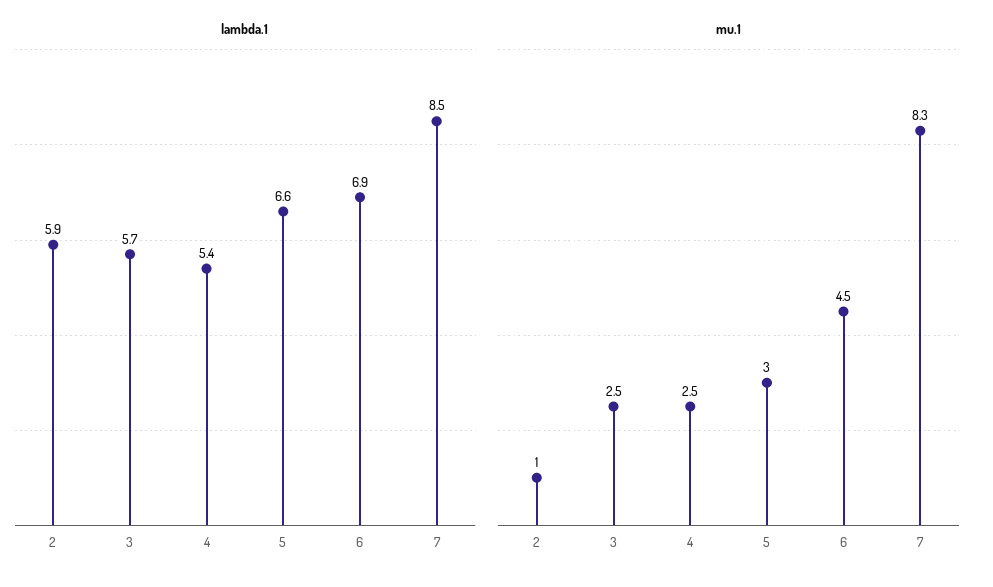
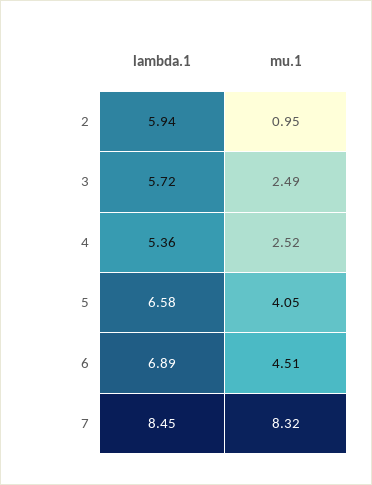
  {
    "lambda.1": {
      "2": 5.94,
      "3": 5.72,
      "4": 5.36,
      "5": 6.58,
      "6": 6.89,
      "7": 8.45
    },
    "mu.1": {
      "2": 0.95,
      "3": 2.49,
      "4": 2.52,
-     "5": 3,
+     "5": 4.05,
      "6": 4.51,
      "7": 8.32
    }
  }

